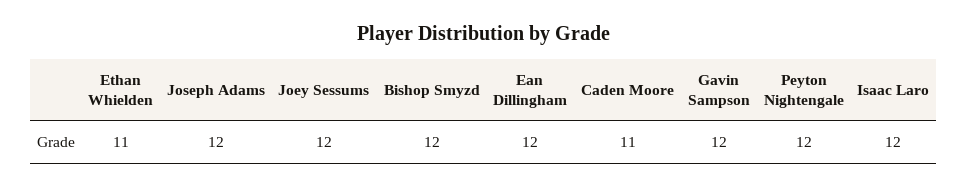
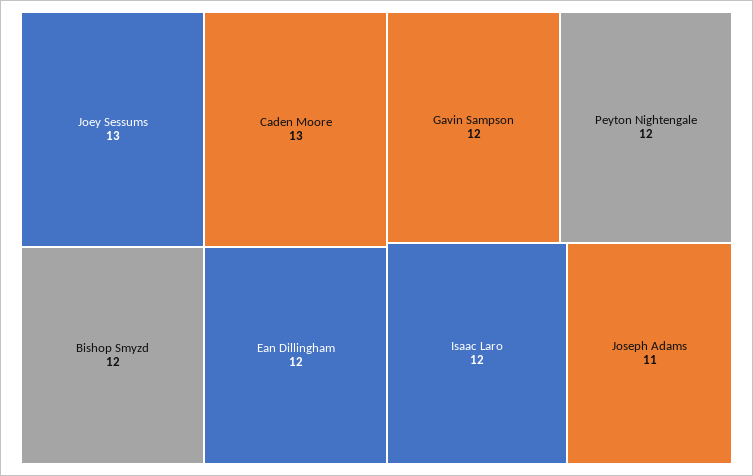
  {
-   "Ethan Whielden": 11,
-   "Joseph Adams": 12,
+   "Joseph Adams": 11,
-   "Joey Sessums": 12,
+   "Joey Sessums": 13,
    "Bishop Smyzd": 12,
    "Ean Dillingham": 12,
-   "Caden Moore": 11,
+   "Caden Moore": 13,
    "Gavin Sampson": 12,
    "Peyton Nightengale": 12,
    "Isaac Laro": 12
  }

